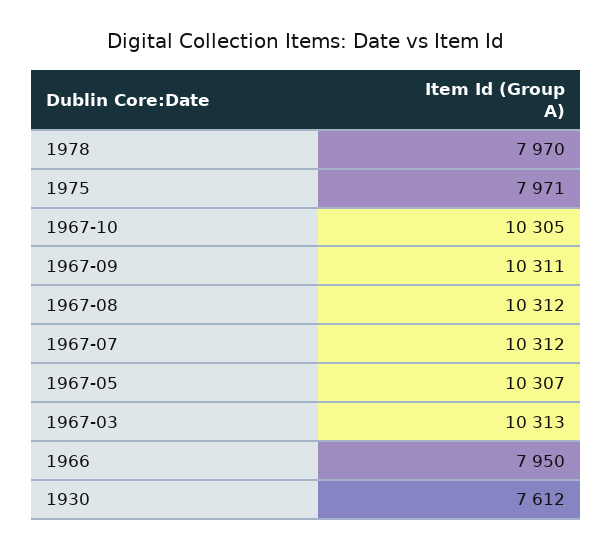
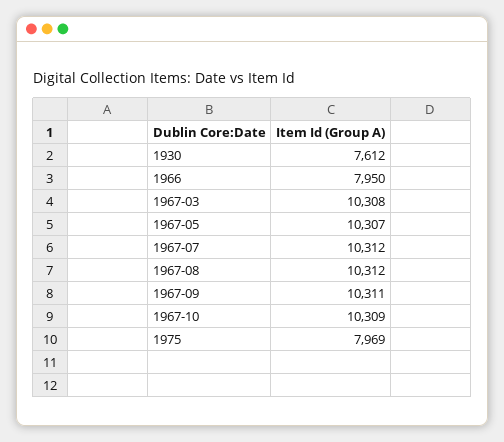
  {
-   "1978": 7970,
-   "1975": 7971,
+   "1975": 7969,
-   "1967-10": 10305,
+   "1967-10": 10309,
    "1967-09": 10311,
    "1967-08": 10312,
    "1967-07": 10312,
    "1967-05": 10307,
-   "1967-03": 10313,
+   "1967-03": 10308,
    "1966": 7950,
    "1930": 7612
  }

